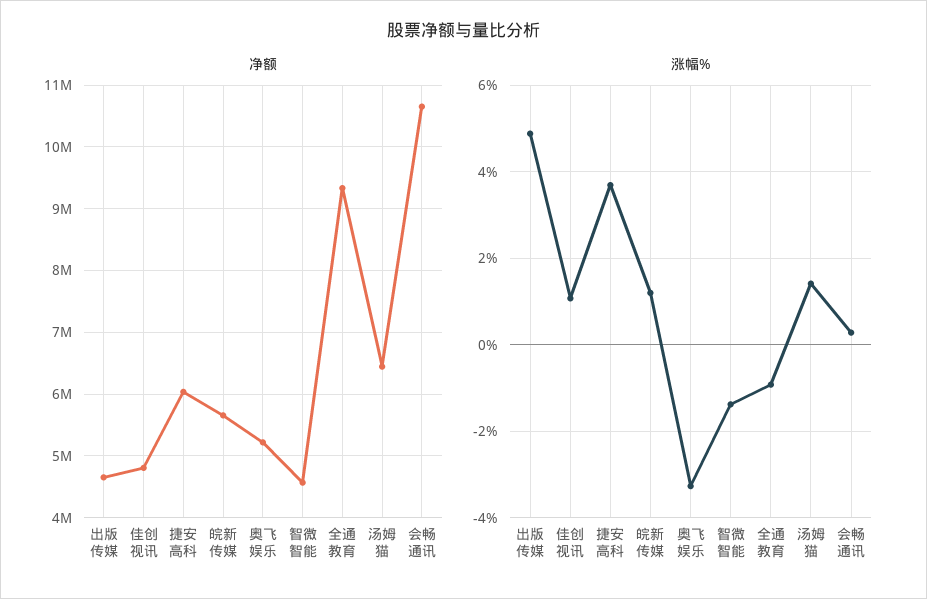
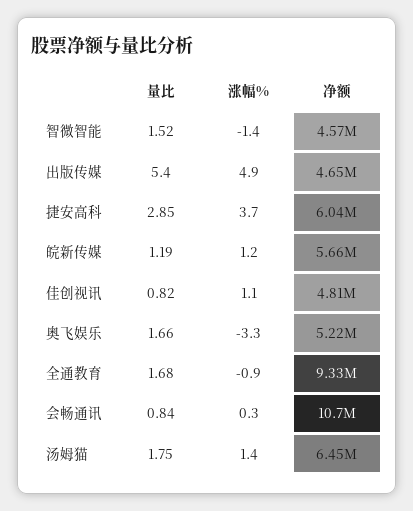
  {
    "净额": {
      "出版传媒": 4650000,
      "佳创视讯": 4810000,
      "捷安高科": 6040000,
      "皖新传媒": 5660000,
      "奥飞娱乐": 5220000,
      "智微智能": 4570000,
      "全通教育": 9330000,
      "汤姆猫": 6450000,
      "会畅通讯": 10700000
    },
    "涨幅%": {
      "出版传媒": 4.9,
      "佳创视讯": 1.1,
      "捷安高科": 3.7,
      "皖新传媒": 1.2,
      "奥飞娱乐": -3.3,
      "智微智能": -1.4,
      "全通教育": -0.9,
      "汤姆猫": 1.4,
      "会畅通讯": 0.3
-   }
+   },
+   "量比": {
+     "智微智能": 1.52,
+     "出版传媒": 5.4,
+     "捷安高科": 2.85,
+     "皖新传媒": 1.19,
+     "佳创视讯": 0.82,
+     "奥飞娱乐": 1.66,
+     "全通教育": 1.68,
+     "会畅通讯": 0.84,
+     "汤姆猫": 1.75
+   }
  }

